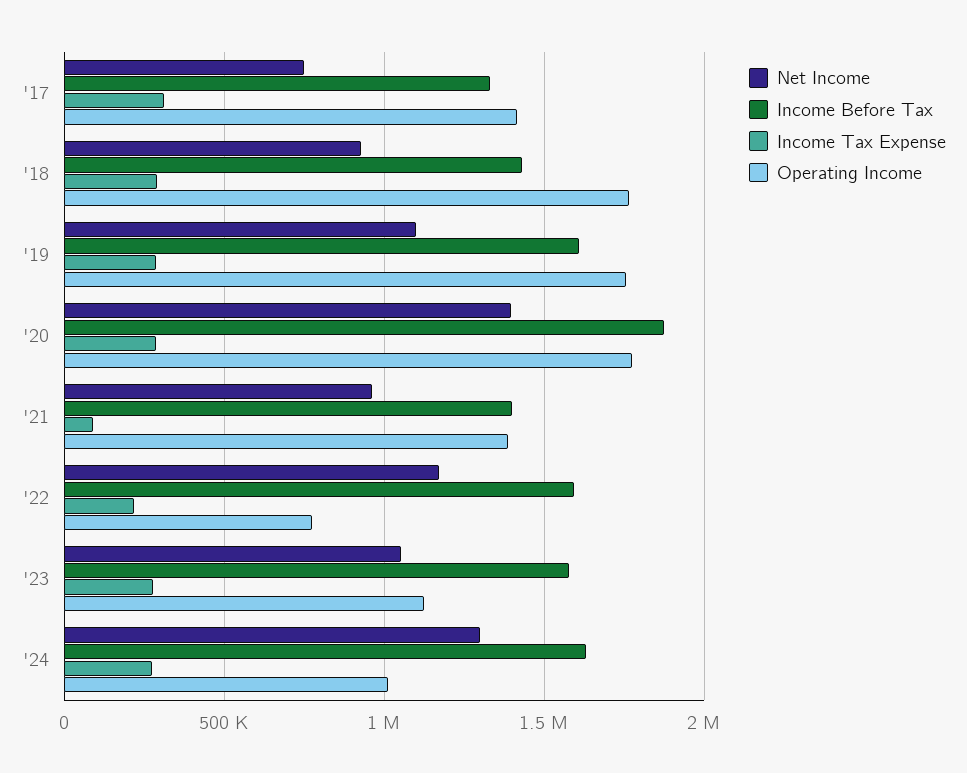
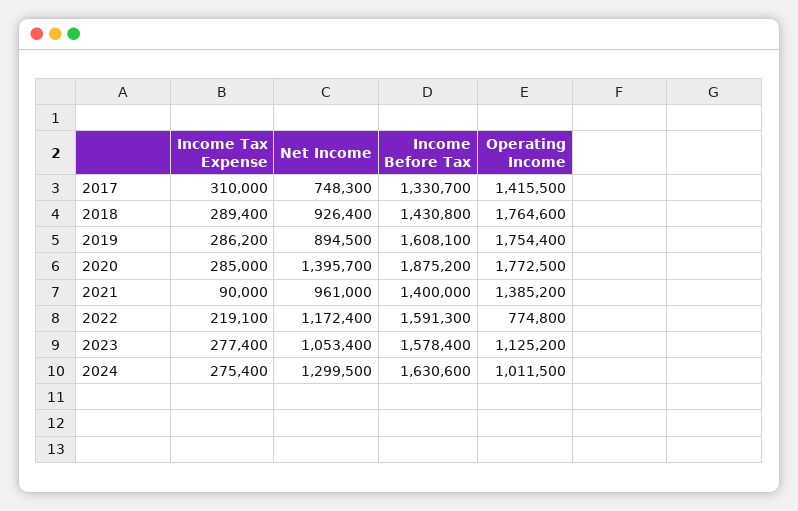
  {
    "Net Income": {
      "'17": 748300,
      "'18": 926400,
-     "'19": 1100000,
+     "'19": 894500,
      "'20": 1395700,
      "'21": 961000,
      "'22": 1172400,
      "'23": 1053400,
      "'24": 1299500
    },
    "Income Before Tax": {
      "'17": 1330700,
      "'18": 1430800,
      "'19": 1608100,
      "'20": 1875200,
      "'21": 1400000,
      "'22": 1591300,
      "'23": 1578400,
      "'24": 1630600
    },
    "Income Tax Expense": {
      "'17": 310000,
      "'18": 289400,
      "'19": 286200,
      "'20": 285000,
      "'21": 90000,
      "'22": 219100,
      "'23": 277400,
      "'24": 275400
    },
    "Operating Income": {
      "'17": 1415500,
      "'18": 1764600,
      "'19": 1754400,
      "'20": 1772500,
      "'21": 1385200,
      "'22": 774800,
      "'23": 1125200,
      "'24": 1011500
    }
  }

